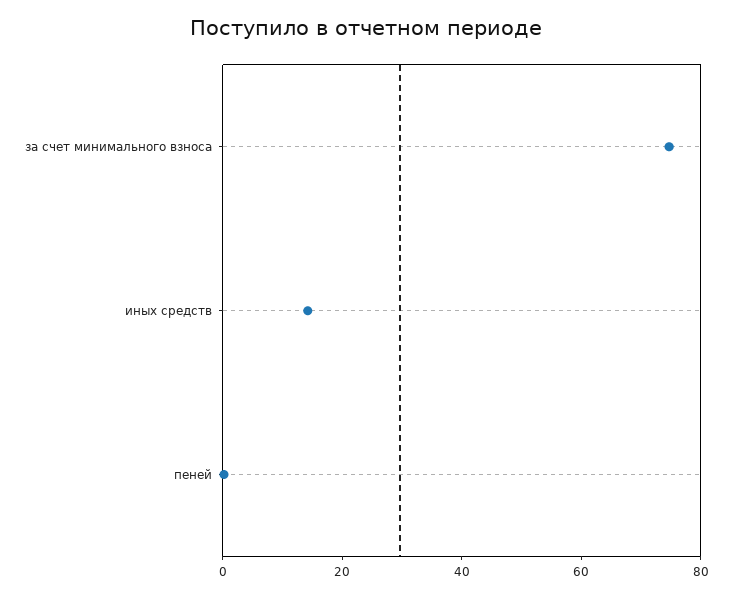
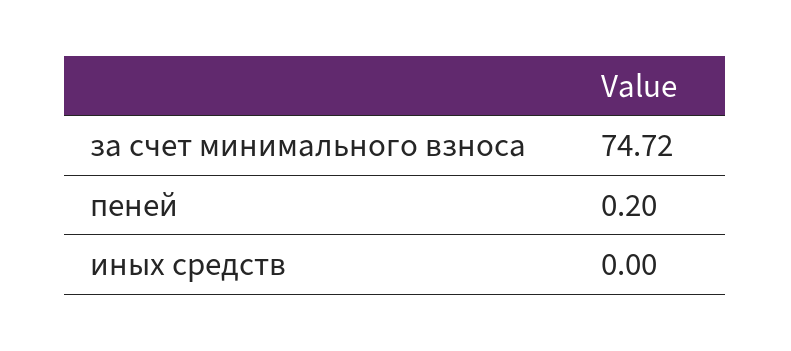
  {
    "за счет минимального взноса": 74.72,
-   "иных средств": 15,
+   "иных средств": 0,
    "пеней": 0.2
  }

